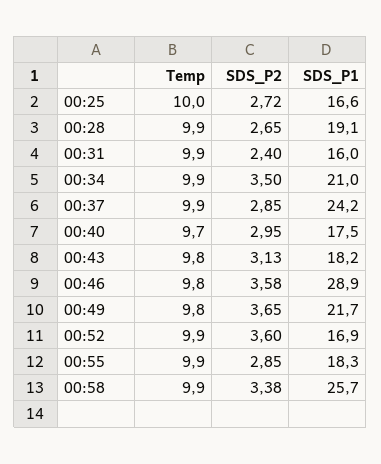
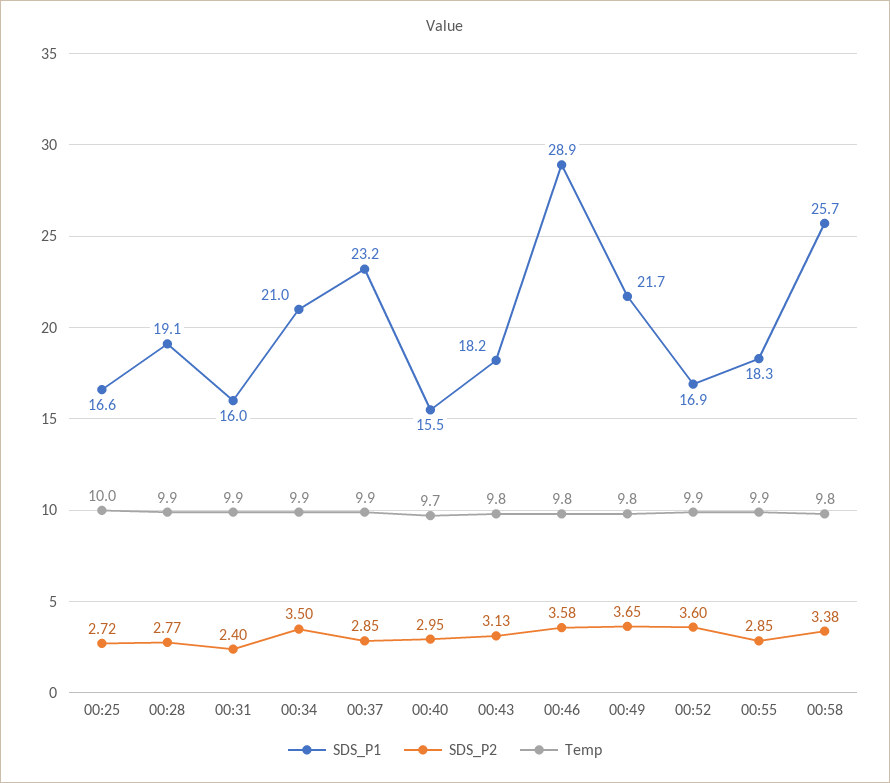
  {
    "Temp": {
      "00:25": 10,
      "00:28": 9.9,
      "00:31": 9.9,
      "00:34": 9.9,
      "00:37": 9.9,
      "00:40": 9.7,
      "00:43": 9.8,
      "00:46": 9.8,
      "00:49": 9.8,
      "00:52": 9.9,
      "00:55": 9.9,
-     "00:58": 9.9
+     "00:58": 9.8
    },
    "SDS_P2": {
      "00:25": 2.72,
-     "00:28": 2.65,
+     "00:28": 2.77,
      "00:31": 2.4,
      "00:34": 3.5,
      "00:37": 2.85,
      "00:40": 2.95,
      "00:43": 3.13,
      "00:46": 3.58,
      "00:49": 3.65,
      "00:52": 3.6,
      "00:55": 2.85,
      "00:58": 3.38
    },
    "SDS_P1": {
      "00:25": 16.6,
      "00:28": 19.1,
      "00:31": 16,
      "00:34": 21,
-     "00:37": 24.2,
+     "00:37": 23.2,
-     "00:40": 17.5,
+     "00:40": 15.5,
      "00:43": 18.2,
      "00:46": 28.9,
      "00:49": 21.7,
      "00:52": 16.9,
      "00:55": 18.3,
      "00:58": 25.7
    }
  }

